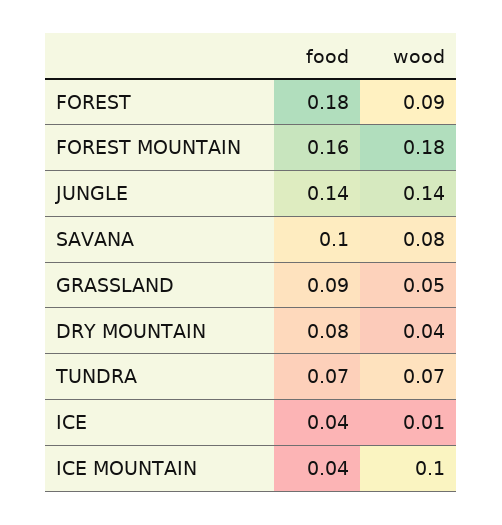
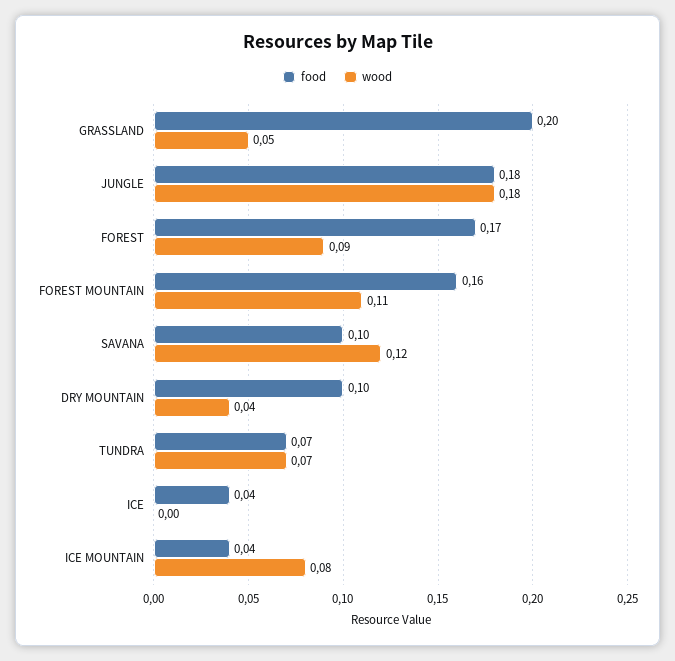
  {
    "food": {
-     "FOREST": 0.18,
+     "FOREST": 0.17,
      "FOREST MOUNTAIN": 0.16,
-     "JUNGLE": 0.14,
+     "JUNGLE": 0.18,
      "SAVANA": 0.1,
-     "GRASSLAND": 0.09,
+     "GRASSLAND": 0.2,
-     "DRY MOUNTAIN": 0.08,
+     "DRY MOUNTAIN": 0.1,
      "TUNDRA": 0.07,
      "ICE": 0.04,
      "ICE MOUNTAIN": 0.04
    },
    "wood": {
      "FOREST": 0.09,
-     "FOREST MOUNTAIN": 0.18,
+     "FOREST MOUNTAIN": 0.11,
-     "JUNGLE": 0.14,
+     "JUNGLE": 0.18,
-     "SAVANA": 0.08,
+     "SAVANA": 0.12,
      "GRASSLAND": 0.05,
      "DRY MOUNTAIN": 0.04,
      "TUNDRA": 0.07,
-     "ICE": 0.01,
+     "ICE": 0,
-     "ICE MOUNTAIN": 0.1
+     "ICE MOUNTAIN": 0.08
    }
  }

